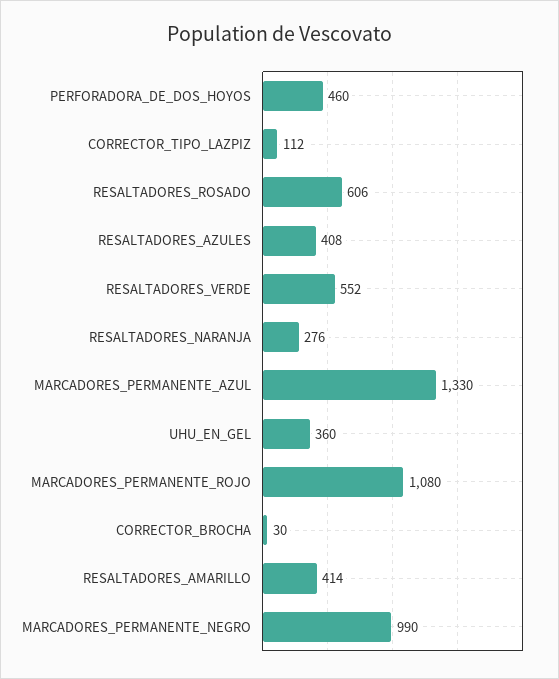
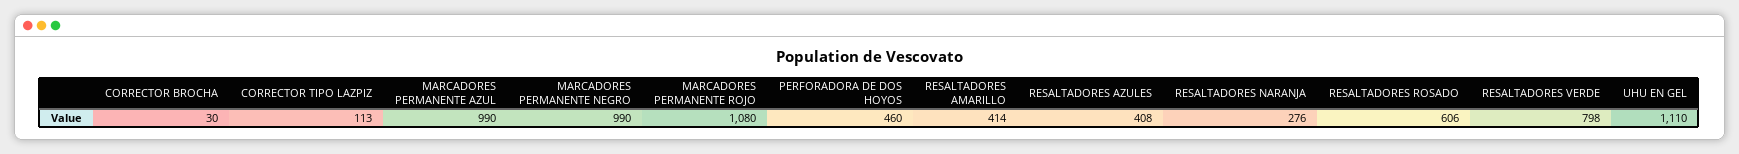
  {
    "PERFORADORA_DE_DOS_HOYOS": 460,
-   "CORRECTOR_TIPO_LAZPIZ": 112,
+   "CORRECTOR_TIPO_LAZPIZ": 113,
    "RESALTADORES_ROSADO": 606,
    "RESALTADORES_AZULES": 408,
-   "RESALTADORES_VERDE": 552,
+   "RESALTADORES_VERDE": 798,
    "RESALTADORES_NARANJA": 276,
-   "MARCADORES_PERMANENTE_AZUL": 1330,
+   "MARCADORES_PERMANENTE_AZUL": 990,
-   "UHU_EN_GEL": 360,
+   "UHU_EN_GEL": 1110,
    "MARCADORES_PERMANENTE_ROJO": 1080,
    "CORRECTOR_BROCHA": 30,
    "RESALTADORES_AMARILLO": 414,
    "MARCADORES_PERMANENTE_NEGRO": 990
  }

